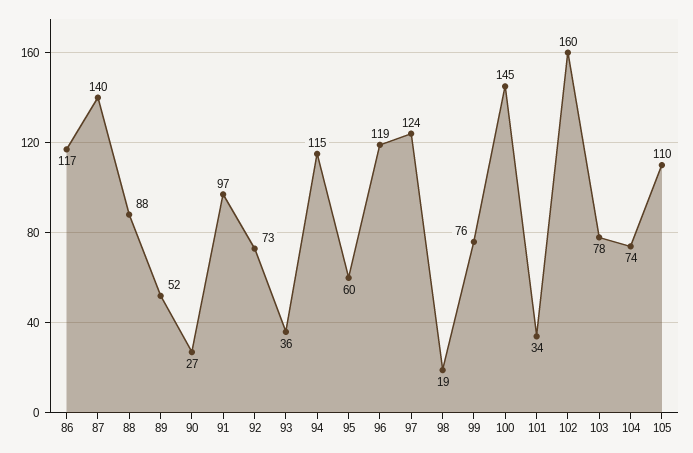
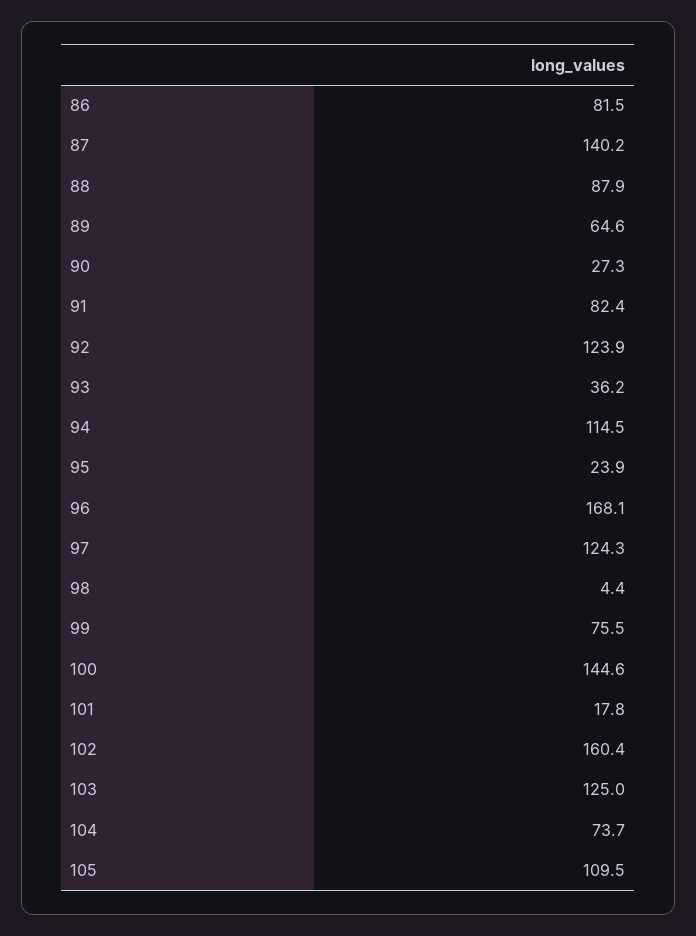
  {
-   "86": 117,
+   "86": 81.5,
    "87": 140.2,
    "88": 87.9,
-   "89": 52,
+   "89": 64.6,
    "90": 27.3,
-   "91": 97,
+   "91": 82.4,
-   "92": 73,
+   "92": 123.9,
    "93": 36.2,
    "94": 114.5,
-   "95": 60,
+   "95": 23.9,
-   "96": 119,
+   "96": 168.1,
    "97": 124.3,
-   "98": 19,
+   "98": 4.4,
    "99": 75.5,
    "100": 144.6,
-   "101": 34,
+   "101": 17.8,
    "102": 160.4,
-   "103": 78,
+   "103": 125,
    "104": 73.7,
    "105": 109.5
  }

